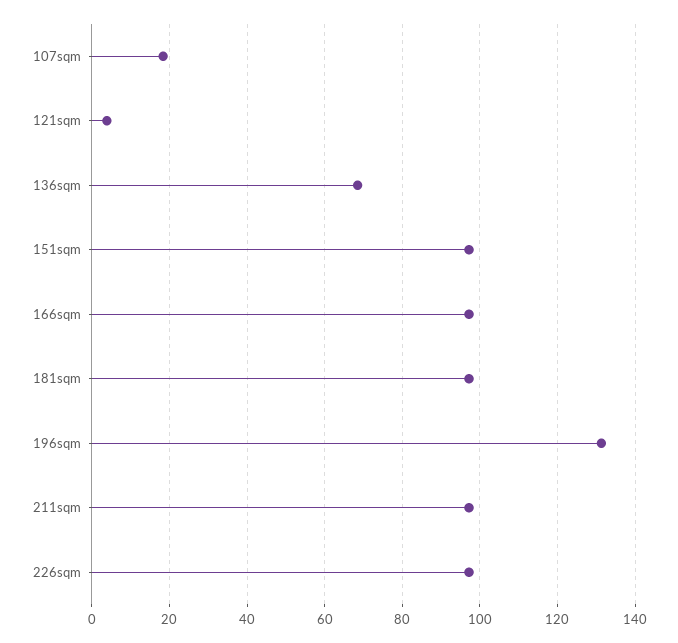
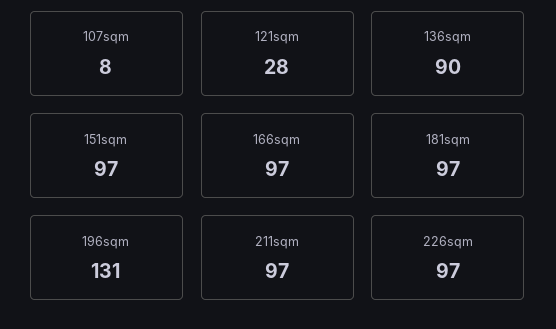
  {
-   "107sqm": 18,
+   "107sqm": 8,
-   "121sqm": 4,
+   "121sqm": 28,
-   "136sqm": 68,
+   "136sqm": 90,
    "151sqm": 97,
    "166sqm": 97,
    "181sqm": 97,
    "196sqm": 131,
    "211sqm": 97,
    "226sqm": 97
  }

